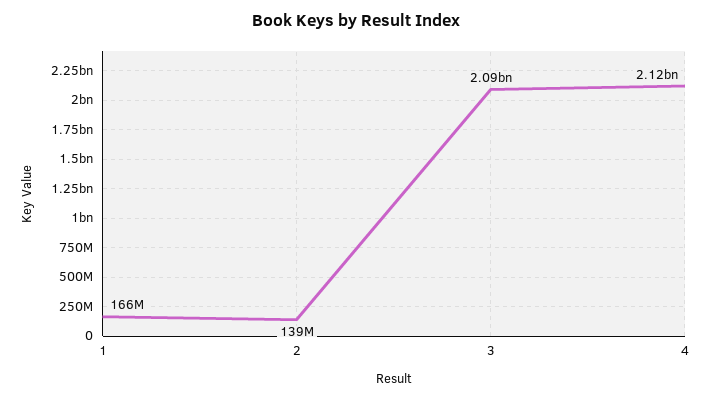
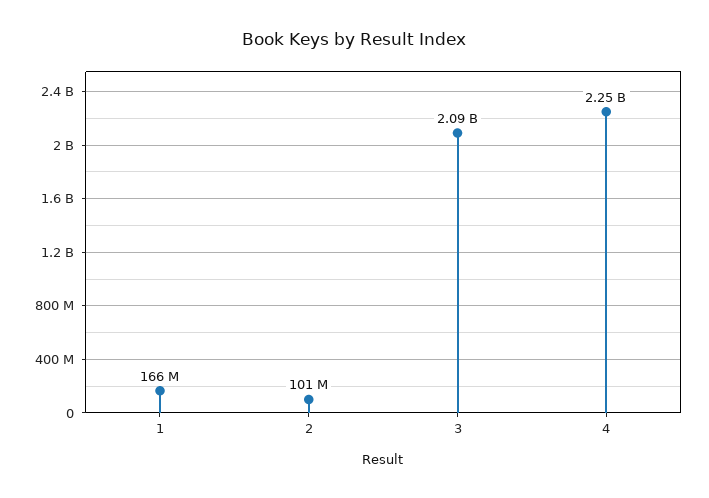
  {
    "1": 166000000,
-   "2": 139000000,
+   "2": 101000000,
    "3": 2090000000,
-   "4": 2120000000
+   "4": 2250000000
  }

